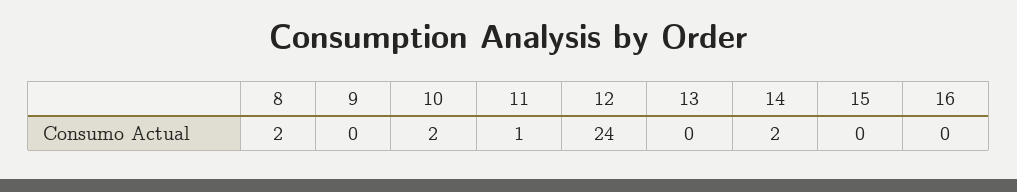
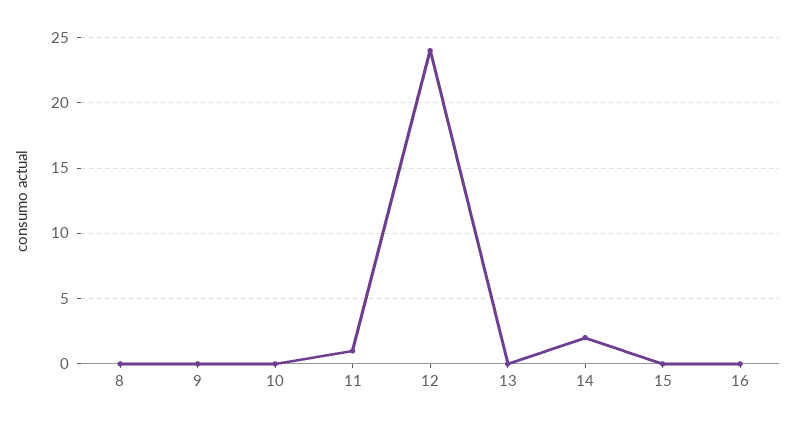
  {
-   "8": 2,
+   "8": 0,
    "9": 0,
-   "10": 2,
+   "10": 0,
    "11": 1,
    "12": 24,
    "13": 0,
    "14": 2,
    "15": 0,
    "16": 0
  }

